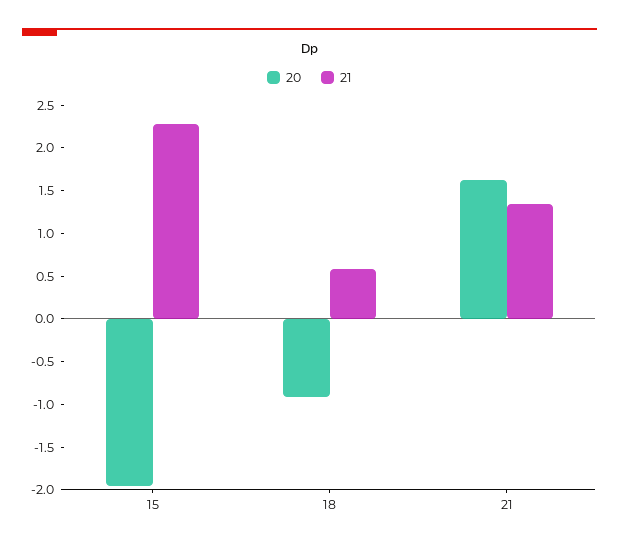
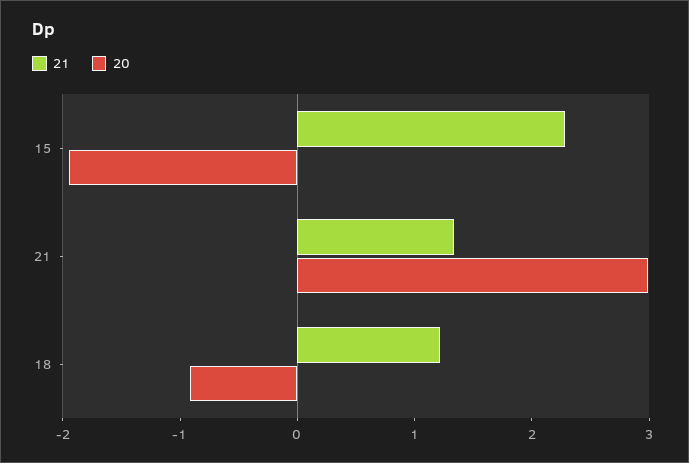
  {
    "20": {
      "15": -2,
      "18": -0.9,
-     "21": 1.6
+     "21": 3
    },
    "21": {
      "15": 2.3,
-     "18": 0.6,
+     "18": 1.2,
      "21": 1.3
    }
  }

